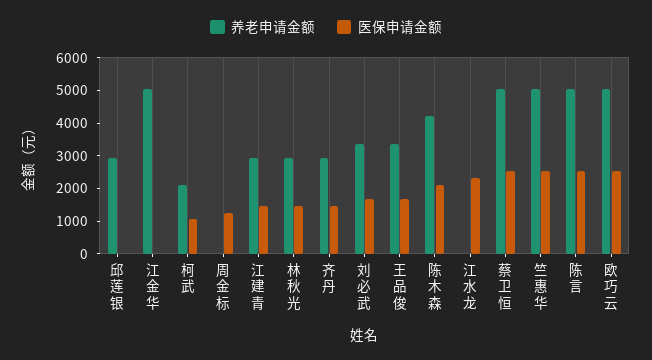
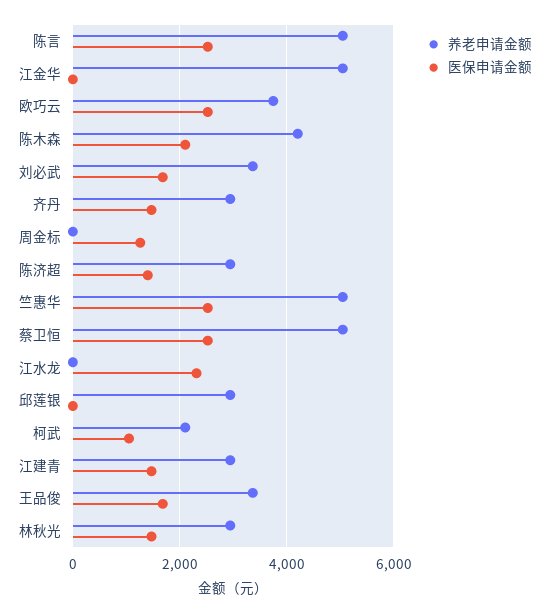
  {
    "养老申请金额": {
      "邱莲银": 3000,
      "江金华": 5000,
      "柯武": 2200,
      "周金标": 0,
      "江建青": 3000,
      "林秋光": 3000,
      "齐丹": 3000,
      "刘必武": 3400,
      "王品俊": 3400,
      "陈木森": 4200,
      "江水龙": 0,
      "蔡卫恒": 5000,
      "竺惠华": 5000,
      "陈言": 5000,
-     "欧巧云": 5000
+     "欧巧云": 3800,
+     "陈济超": 3000
    },
    "医保申请金额": {
      "邱莲银": 0,
      "江金华": 0,
      "柯武": 1000,
      "周金标": 1200,
      "江建青": 1400,
      "林秋光": 1400,
      "齐丹": 1400,
      "刘必武": 1600,
      "王品俊": 1600,
      "陈木森": 2200,
      "江水龙": 2400,
      "蔡卫恒": 2600,
      "竺惠华": 2600,
      "陈言": 2600,
-     "欧巧云": 2600
+     "欧巧云": 2600,
+     "陈济超": 1400
    }
  }

